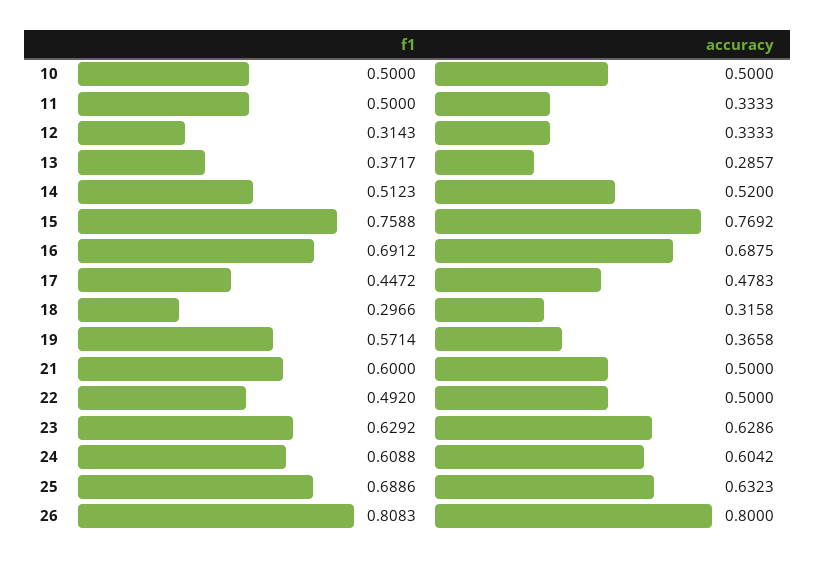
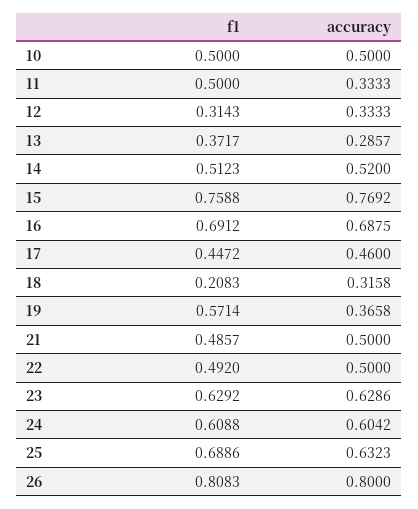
  {
    "f1": {
      "10": 0.5,
      "11": 0.5,
      "12": 0.3143,
      "13": 0.3717,
      "14": 0.5123,
      "15": 0.7588,
      "16": 0.6912,
      "17": 0.4472,
-     "18": 0.2966,
+     "18": 0.2083,
      "19": 0.5714,
-     "21": 0.6,
+     "21": 0.4857,
      "22": 0.492,
      "23": 0.6292,
      "24": 0.6088,
      "25": 0.6886,
      "26": 0.8083
    },
    "accuracy": {
      "10": 0.5,
      "11": 0.3333,
      "12": 0.3333,
      "13": 0.2857,
      "14": 0.52,
      "15": 0.7692,
      "16": 0.6875,
-     "17": 0.4783,
+     "17": 0.46,
      "18": 0.3158,
      "19": 0.3658,
      "21": 0.5,
      "22": 0.5,
      "23": 0.6286,
      "24": 0.6042,
      "25": 0.6323,
      "26": 0.8
    }
  }

